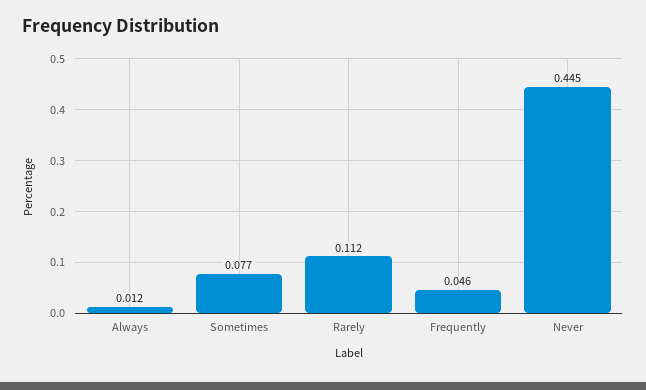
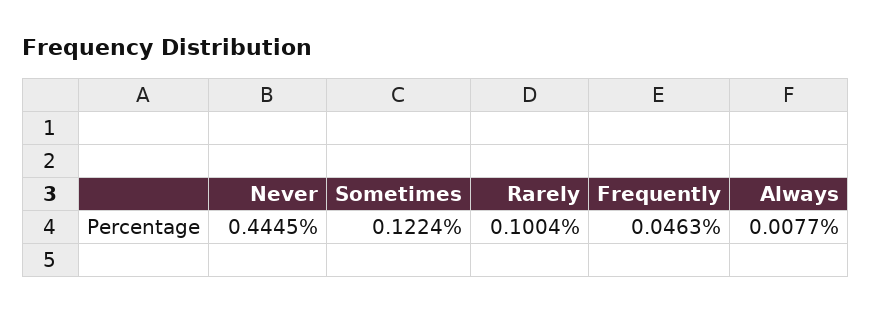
  {
-   "Always": 0.012,
+   "Always": 0.0077,
-   "Sometimes": 0.077,
+   "Sometimes": 0.1224,
-   "Rarely": 0.112,
+   "Rarely": 0.1004,
    "Frequently": 0.0463,
    "Never": 0.4445
  }

